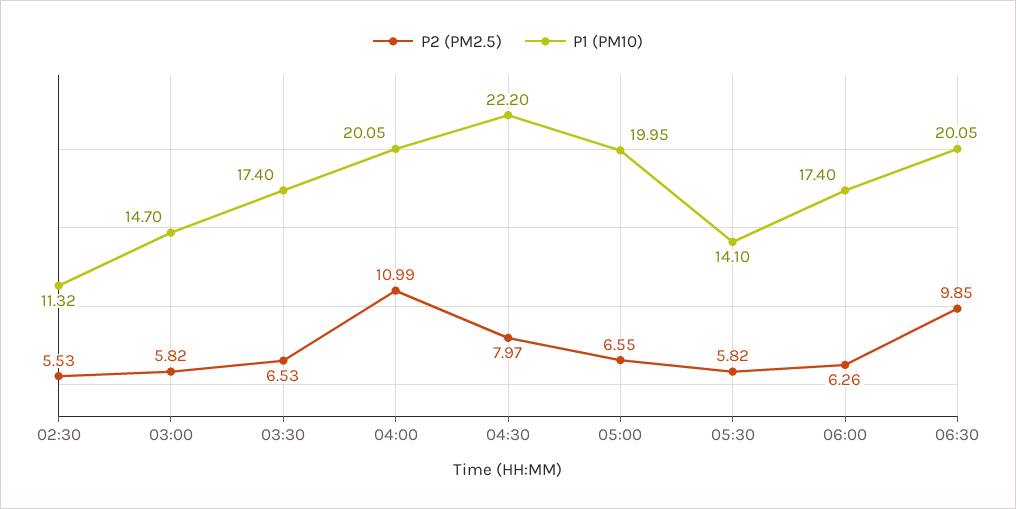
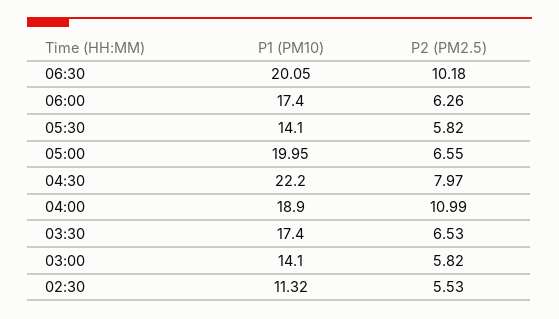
  {
    "P2 (PM2.5)": {
      "02:30": 5.53,
      "03:00": 5.82,
      "03:30": 6.53,
      "04:00": 10.99,
      "04:30": 7.97,
      "05:00": 6.55,
      "05:30": 5.82,
      "06:00": 6.26,
-     "06:30": 9.85
+     "06:30": 10.18
    },
    "P1 (PM10)": {
      "02:30": 11.32,
-     "03:00": 14.7,
+     "03:00": 14.1,
      "03:30": 17.4,
-     "04:00": 20.05,
+     "04:00": 18.9,
      "04:30": 22.2,
      "05:00": 19.95,
      "05:30": 14.1,
      "06:00": 17.4,
      "06:30": 20.05
    }
  }

